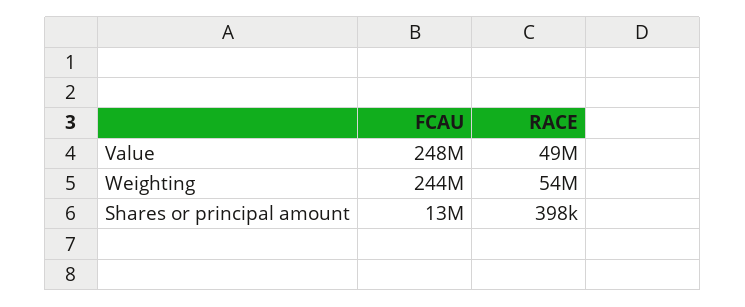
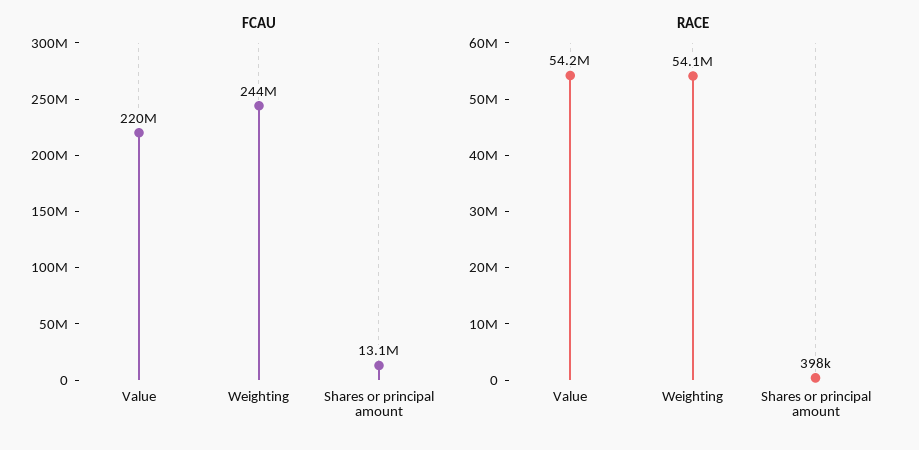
  {
    "FCAU": {
-     "Value": 248000000,
+     "Value": 220000000,
      "Weighting": 244000000,
      "Shares or principal amount": 13100000
    },
    "RACE": {
-     "Value": 49000000,
+     "Value": 54200000,
      "Weighting": 54100000,
      "Shares or principal amount": 398000
    }
  }

